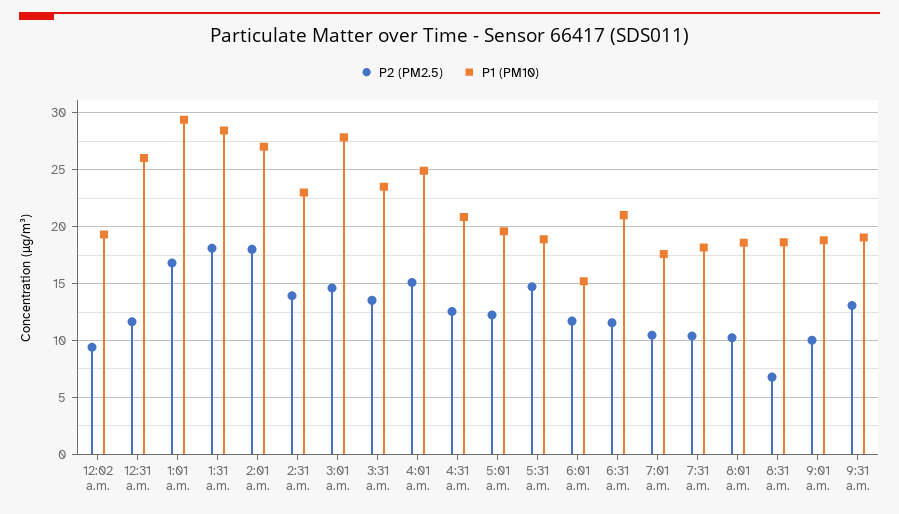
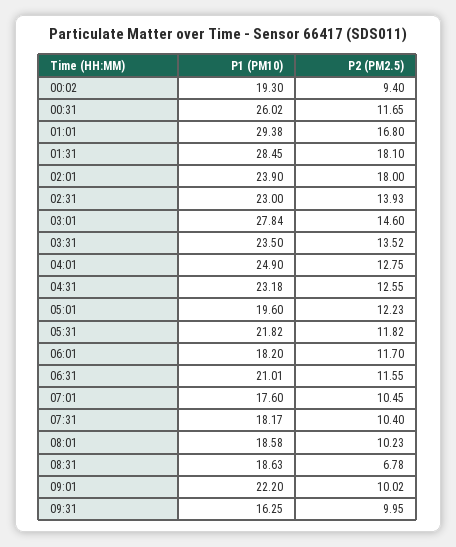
  {
    "P2 (PM2.5)": {
      "12:02 a.m.": 9.4,
      "12:31 a.m.": 11.65,
      "1:01 a.m.": 16.8,
      "1:31 a.m.": 18.1,
      "2:01 a.m.": 18,
      "2:31 a.m.": 13.93,
      "3:01 a.m.": 14.6,
      "3:31 a.m.": 13.52,
-     "4:01 a.m.": 15,
+     "4:01 a.m.": 12.75,
      "4:31 a.m.": 12.55,
      "5:01 a.m.": 12.23,
-     "5:31 a.m.": 15,
+     "5:31 a.m.": 11.82,
      "6:01 a.m.": 11.7,
      "6:31 a.m.": 11.55,
      "7:01 a.m.": 10.45,
      "7:31 a.m.": 10.4,
      "8:01 a.m.": 10.23,
      "8:31 a.m.": 6.78,
      "9:01 a.m.": 10.02,
-     "9:31 a.m.": 13
+     "9:31 a.m.": 9.95
    },
    "P1 (PM10)": {
      "12:02 a.m.": 19.3,
      "12:31 a.m.": 26.02,
      "1:01 a.m.": 29.38,
      "1:31 a.m.": 28.45,
-     "2:01 a.m.": 27,
+     "2:01 a.m.": 23.9,
      "2:31 a.m.": 23,
      "3:01 a.m.": 27.84,
      "3:31 a.m.": 23.5,
      "4:01 a.m.": 24.9,
-     "4:31 a.m.": 21,
+     "4:31 a.m.": 23.18,
      "5:01 a.m.": 19.6,
-     "5:31 a.m.": 19,
+     "5:31 a.m.": 21.82,
-     "6:01 a.m.": 15,
+     "6:01 a.m.": 18.2,
      "6:31 a.m.": 21.01,
      "7:01 a.m.": 17.6,
      "7:31 a.m.": 18.17,
      "8:01 a.m.": 18.58,
      "8:31 a.m.": 18.63,
-     "9:01 a.m.": 19,
+     "9:01 a.m.": 22.2,
-     "9:31 a.m.": 19
+     "9:31 a.m.": 16.25
    }
  }

